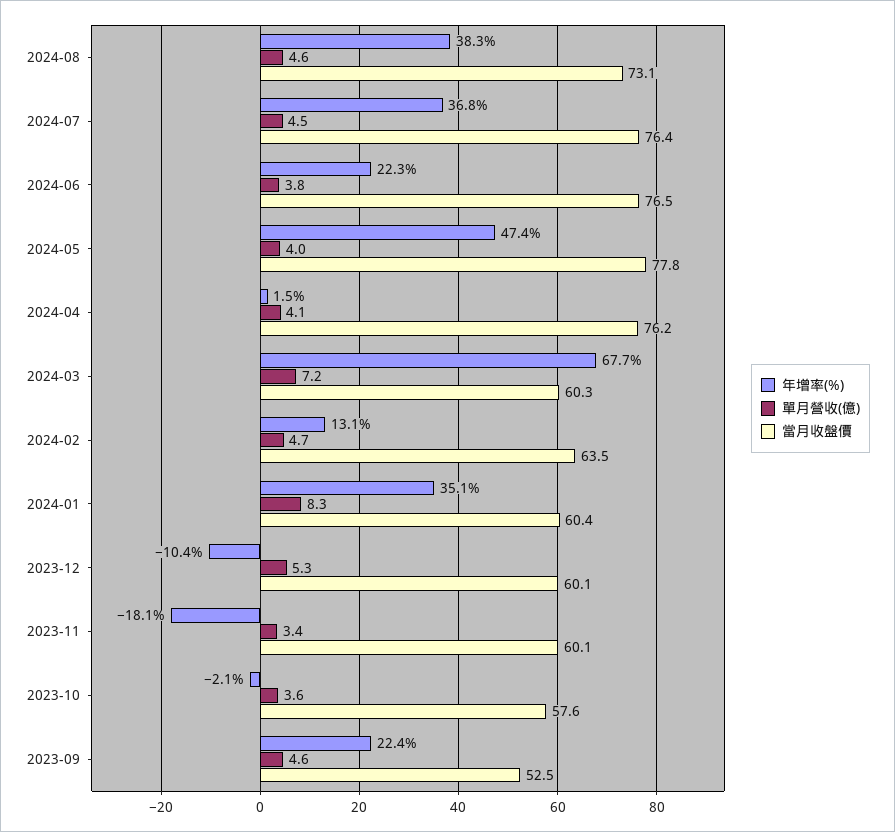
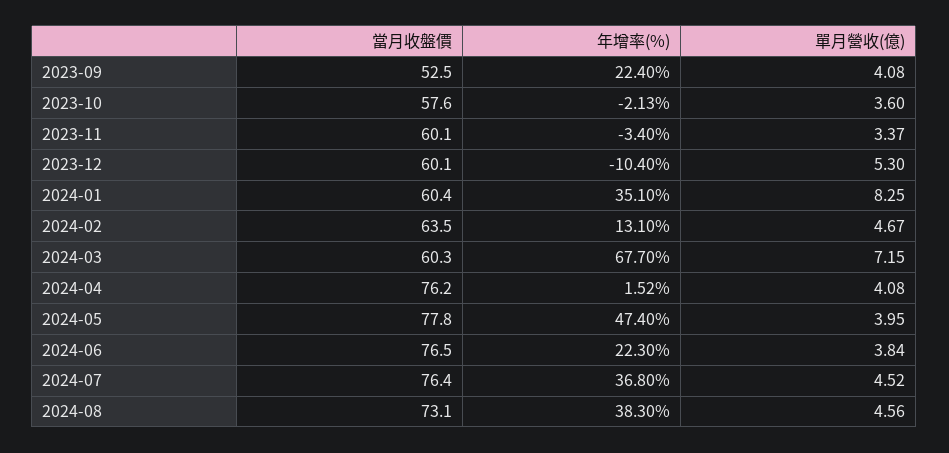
  {
    "年增率(%)": {
      "2024-08": 38.3,
      "2024-07": 36.8,
      "2024-06": 22.3,
      "2024-05": 47.4,
      "2024-04": 1.52,
      "2024-03": 67.7,
      "2024-02": 13.1,
      "2024-01": 35.1,
      "2023-12": -10.4,
-     "2023-11": -18.1,
+     "2023-11": -3.4,
      "2023-10": -2.13,
      "2023-09": 22.4
    },
    "單月營收(億)": {
      "2024-08": 4.56,
      "2024-07": 4.52,
      "2024-06": 3.84,
      "2024-05": 3.95,
      "2024-04": 4.08,
      "2024-03": 7.15,
      "2024-02": 4.67,
      "2024-01": 8.25,
      "2023-12": 5.3,
      "2023-11": 3.37,
      "2023-10": 3.6,
-     "2023-09": 4.6
+     "2023-09": 4.08
    },
    "當月收盤價": {
      "2024-08": 73.1,
      "2024-07": 76.4,
      "2024-06": 76.5,
      "2024-05": 77.8,
      "2024-04": 76.2,
      "2024-03": 60.3,
      "2024-02": 63.5,
      "2024-01": 60.4,
      "2023-12": 60.1,
      "2023-11": 60.1,
      "2023-10": 57.6,
      "2023-09": 52.5
    }
  }

